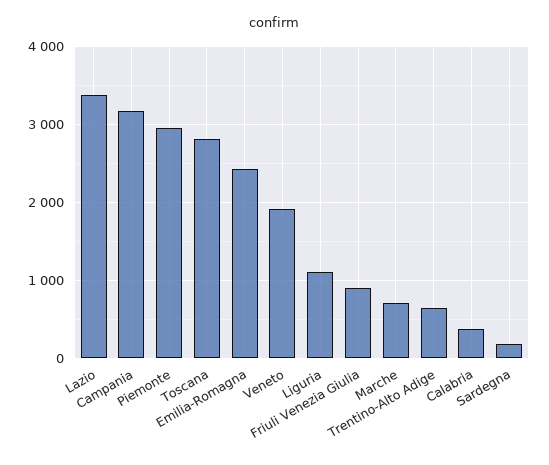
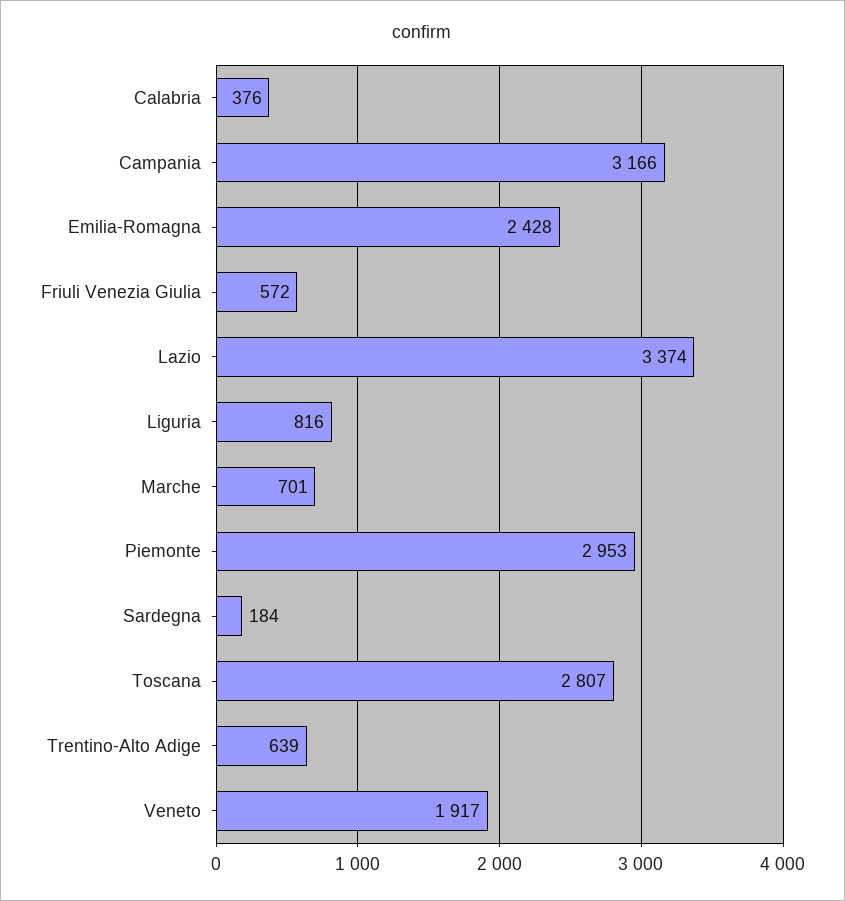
  {
    "Lazio": 3374,
    "Campania": 3166,
    "Piemonte": 2953,
    "Toscana": 2807,
    "Emilia-Romagna": 2428,
    "Veneto": 1917,
-   "Liguria": 1100,
+   "Liguria": 816,
-   "Friuli Venezia Giulia": 900,
+   "Friuli Venezia Giulia": 572,
    "Marche": 701,
    "Trentino-Alto Adige": 639,
    "Calabria": 376,
    "Sardegna": 184
  }

